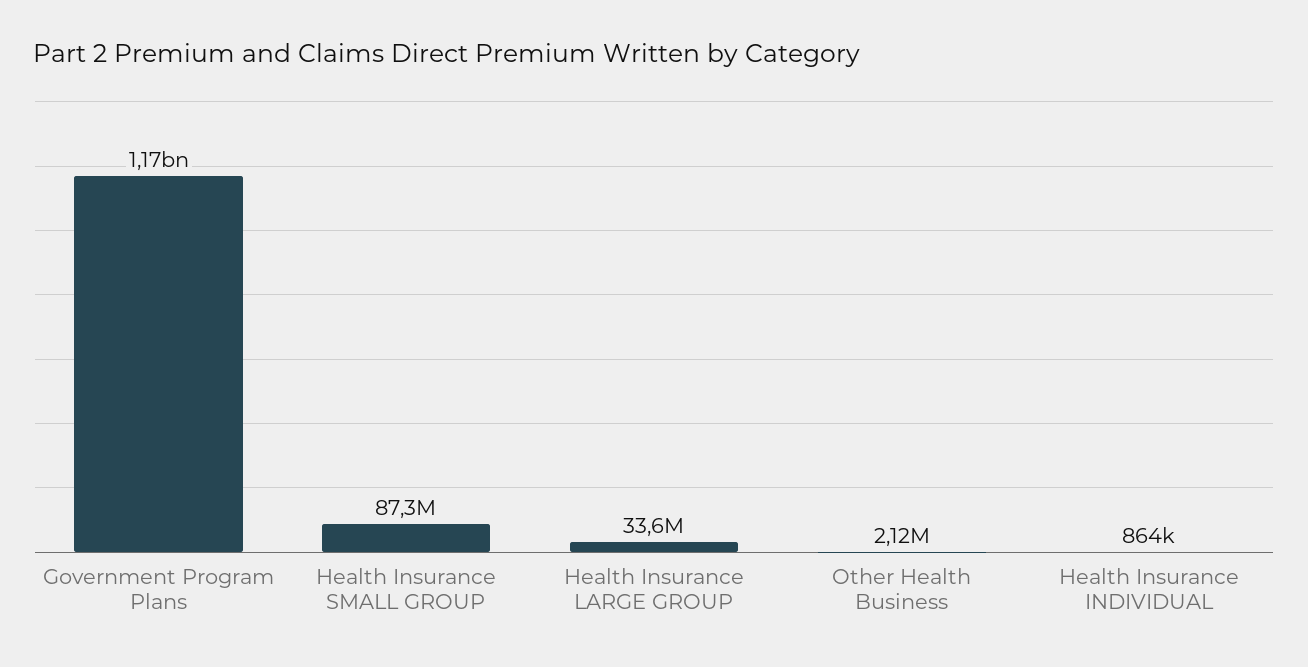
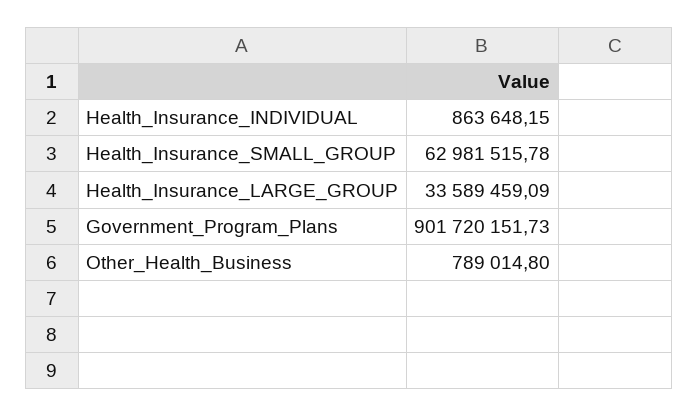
  {
-   "Government Program Plans": 1170000000,
+   "Government Program Plans": 901720151.73,
-   "Health Insurance SMALL GROUP": 87300000,
+   "Health Insurance SMALL GROUP": 62981515.78,
    "Health Insurance LARGE GROUP": 33589459.09,
-   "Other Health Business": 2120000,
+   "Other Health Business": 789014.8,
    "Health Insurance INDIVIDUAL": 863648.15
  }

